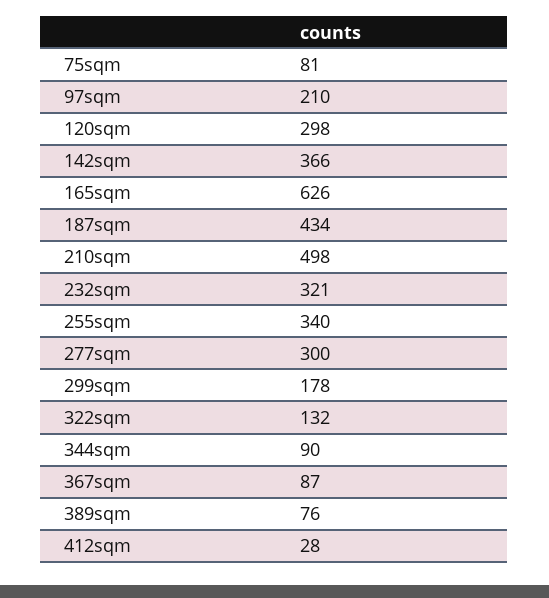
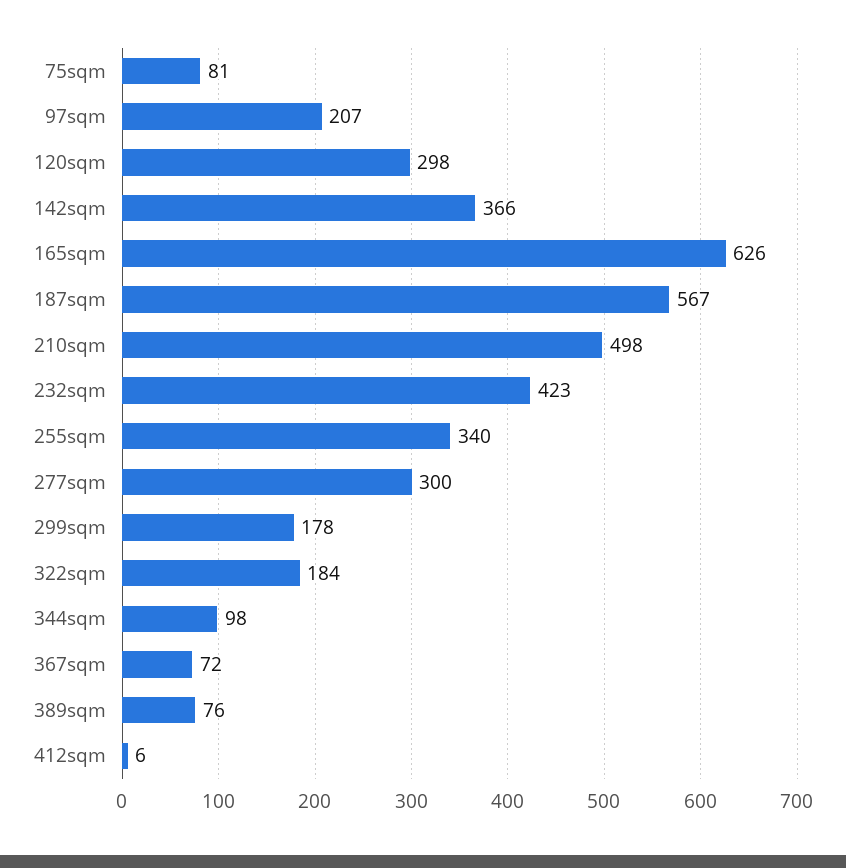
  {
    "75sqm": 81,
-   "97sqm": 210,
+   "97sqm": 207,
    "120sqm": 298,
    "142sqm": 366,
    "165sqm": 626,
-   "187sqm": 434,
+   "187sqm": 567,
    "210sqm": 498,
-   "232sqm": 321,
+   "232sqm": 423,
    "255sqm": 340,
    "277sqm": 300,
    "299sqm": 178,
-   "322sqm": 132,
+   "322sqm": 184,
-   "344sqm": 90,
+   "344sqm": 98,
-   "367sqm": 87,
+   "367sqm": 72,
    "389sqm": 76,
-   "412sqm": 28
+   "412sqm": 6
  }

